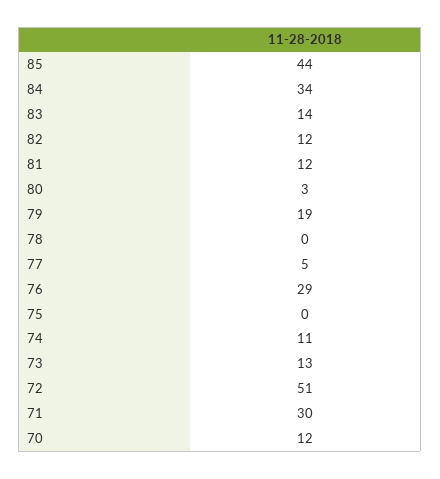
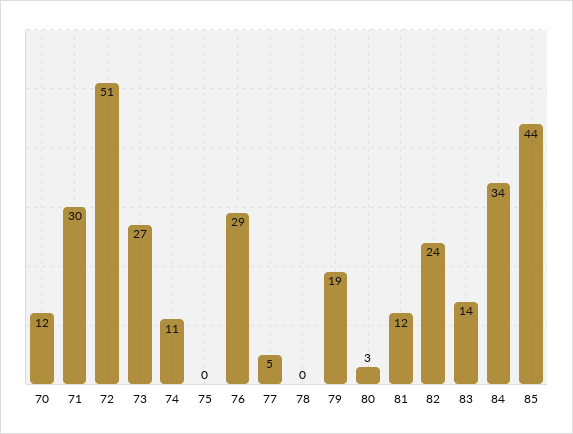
  {
    "85": 44,
    "84": 34,
    "83": 14,
-   "82": 12,
+   "82": 24,
    "81": 12,
    "80": 3,
    "79": 19,
    "78": 0,
    "77": 5,
    "76": 29,
    "75": 0,
    "74": 11,
-   "73": 13,
+   "73": 27,
    "72": 51,
    "71": 30,
    "70": 12
  }

